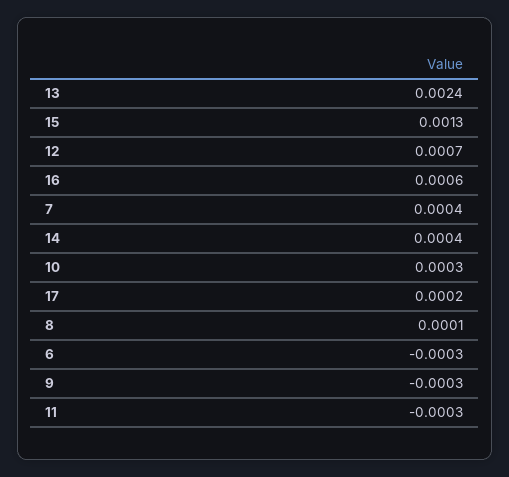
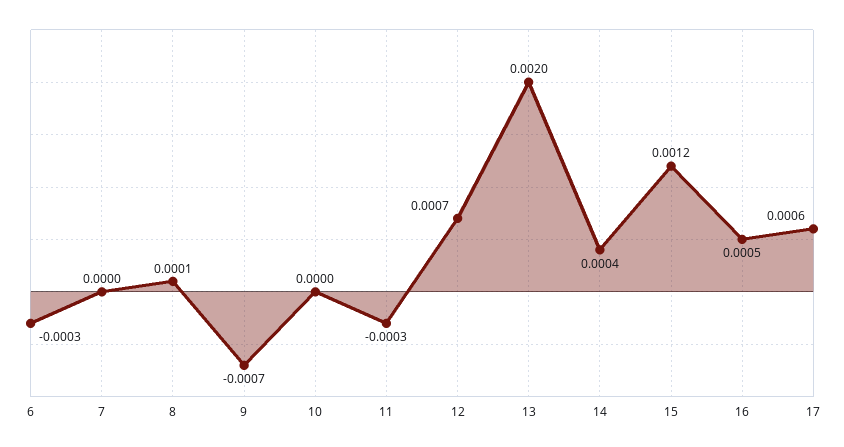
  {
-   "13": 0.0024,
+   "13": 0.002,
-   "15": 0.0013,
+   "15": 0.0012,
    "12": 0.0007,
-   "16": 0.0006,
+   "16": 0.0005,
-   "7": 0.0004,
+   "7": 0,
    "14": 0.0004,
-   "10": 0.0003,
+   "10": 0,
-   "17": 0.0002,
+   "17": 0.0006,
    "8": 0.0001,
    "6": -0.0003,
-   "9": -0.0003,
+   "9": -0.0007,
    "11": -0.0003
  }

